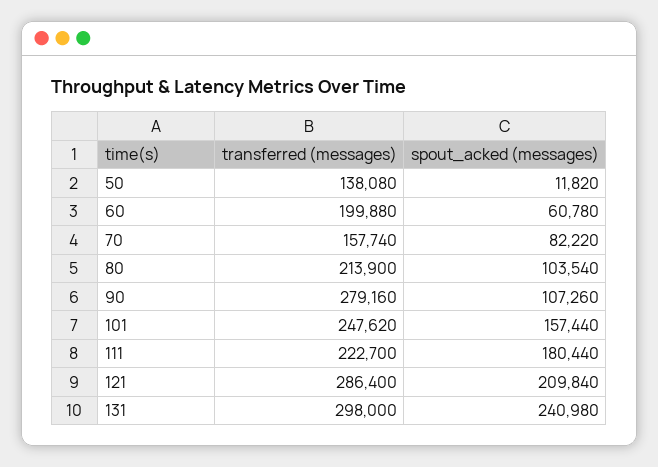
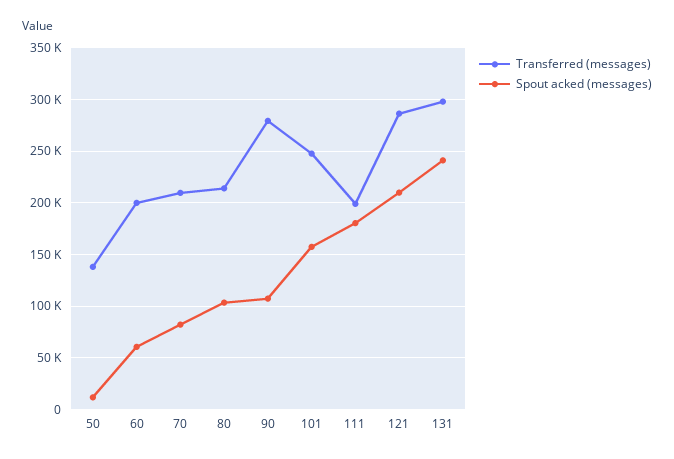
  {
    "transferred (messages)": {
      "50": 138080,
      "60": 199880,
-     "70": 157740,
+     "70": 210000,
      "80": 213900,
      "90": 279160,
      "101": 247620,
-     "111": 222700,
+     "111": 200000,
      "121": 286400,
      "131": 298000
    },
    "spout_acked (messages)": {
      "50": 11820,
      "60": 60780,
      "70": 82220,
      "80": 103540,
      "90": 107260,
      "101": 157440,
      "111": 180440,
      "121": 209840,
      "131": 240980
    }
  }

